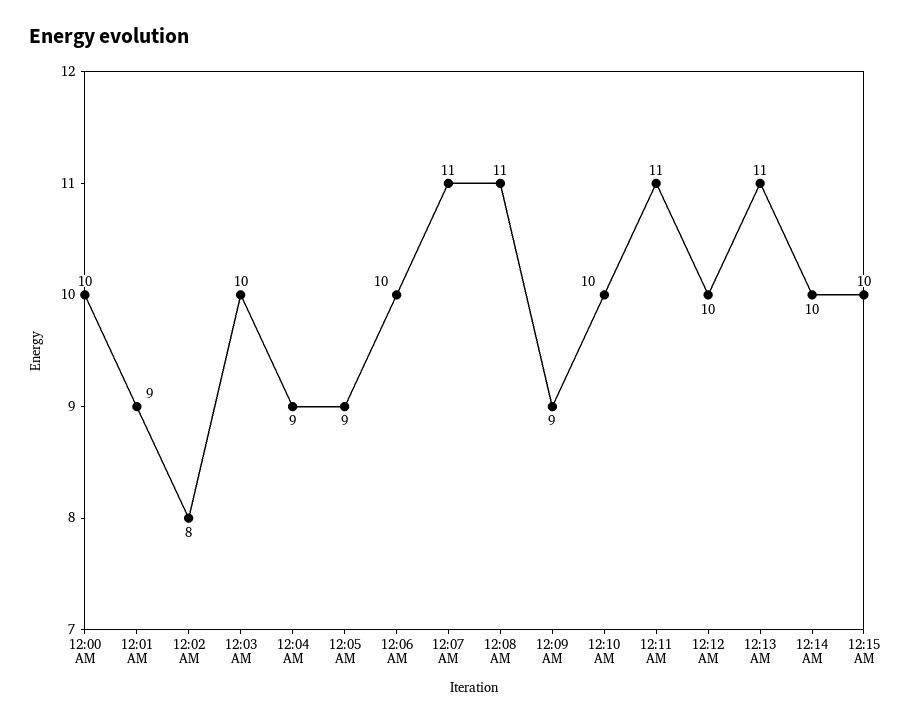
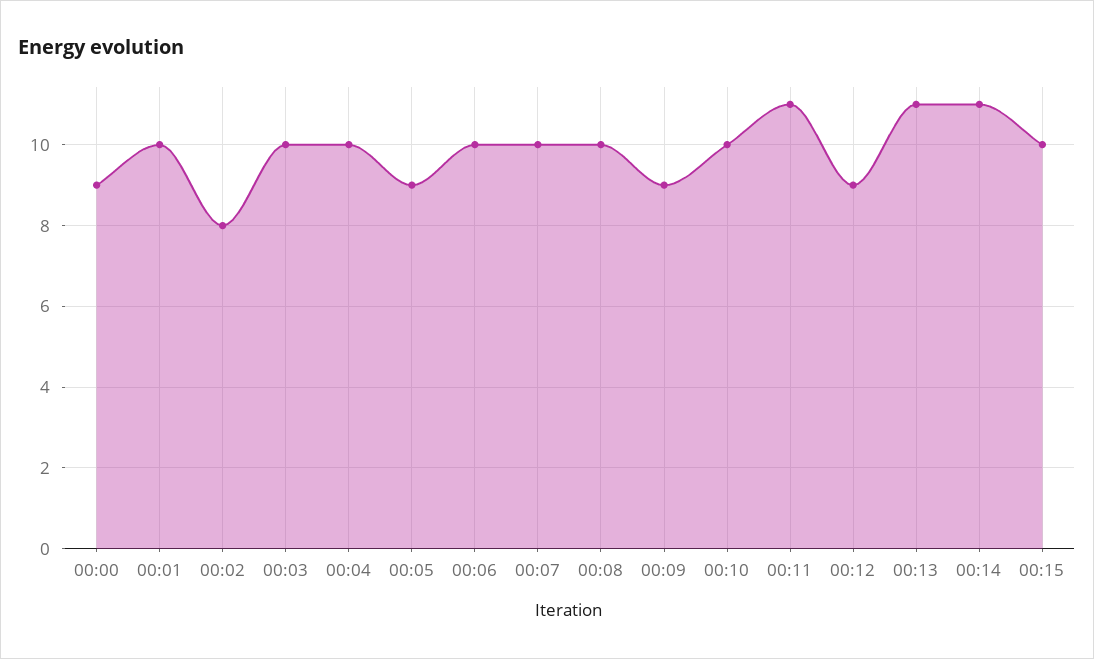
  {
-   "12:00 AM": 10,
+   "12:00 AM": 9,
-   "12:01 AM": 9,
+   "12:01 AM": 10,
    "12:02 AM": 8,
    "12:03 AM": 10,
-   "12:04 AM": 9,
+   "12:04 AM": 10,
    "12:05 AM": 9,
    "12:06 AM": 10,
-   "12:07 AM": 11,
+   "12:07 AM": 10,
-   "12:08 AM": 11,
+   "12:08 AM": 10,
    "12:09 AM": 9,
    "12:10 AM": 10,
    "12:11 AM": 11,
-   "12:12 AM": 10,
+   "12:12 AM": 9,
    "12:13 AM": 11,
-   "12:14 AM": 10,
+   "12:14 AM": 11,
    "12:15 AM": 10
  }

